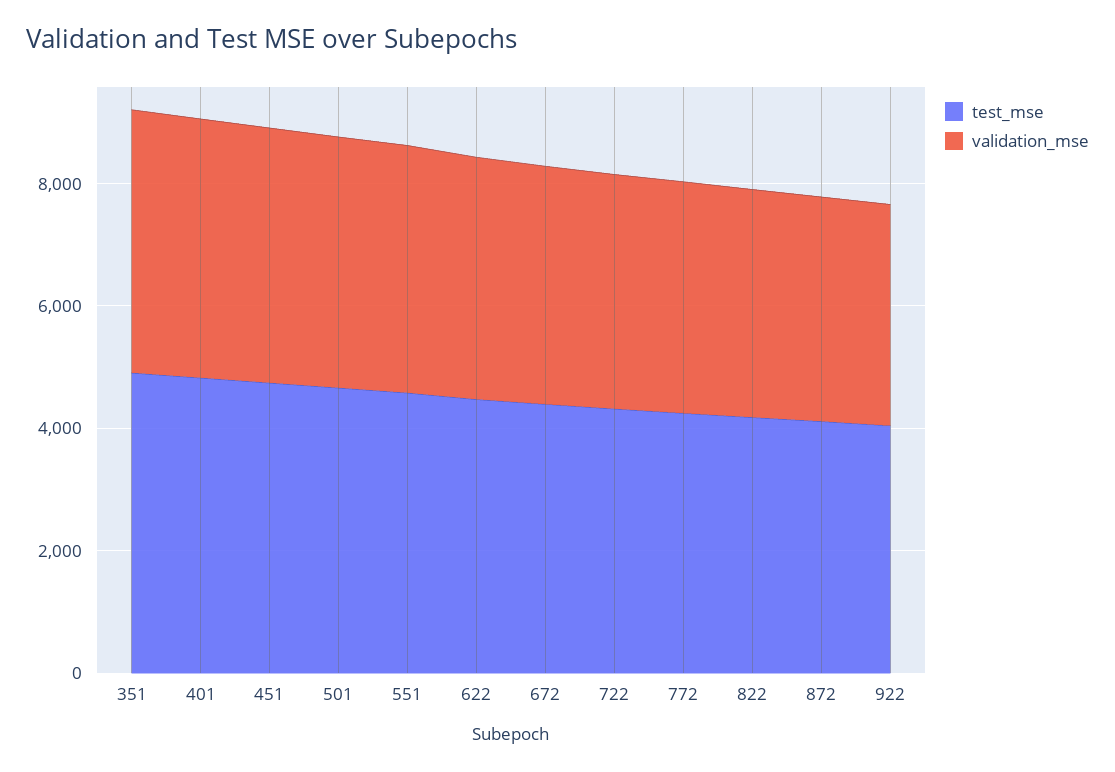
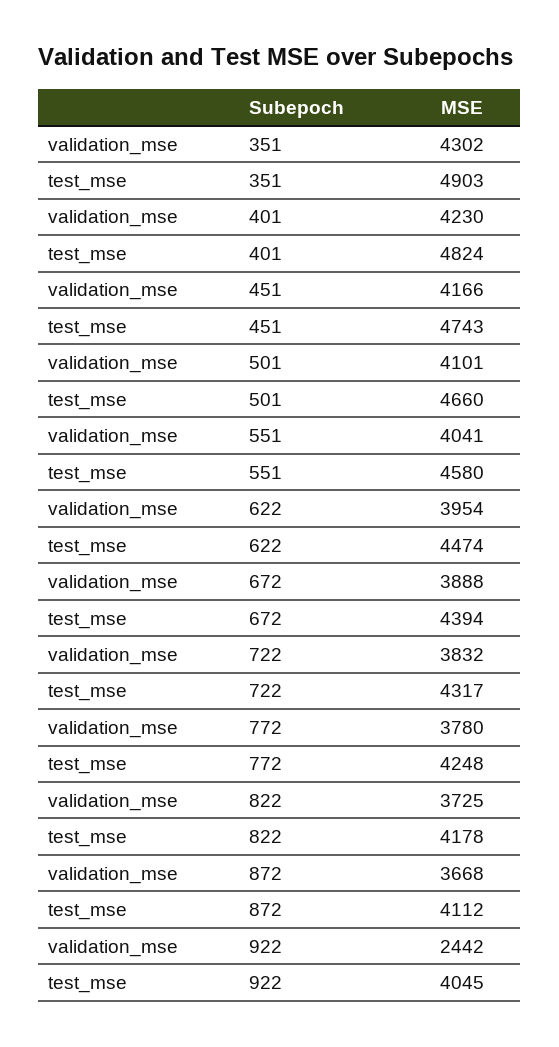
  {
    "test_mse": {
      "351": 4903,
      "401": 4824,
      "451": 4743,
      "501": 4660,
      "551": 4580,
      "622": 4474,
      "672": 4394,
      "722": 4317,
      "772": 4248,
      "822": 4178,
      "872": 4112,
      "922": 4045
    },
    "validation_mse": {
      "351": 4302,
      "401": 4230,
      "451": 4166,
      "501": 4101,
      "551": 4041,
      "622": 3954,
      "672": 3888,
      "722": 3832,
      "772": 3780,
      "822": 3725,
      "872": 3668,
-     "922": 3500
+     "922": 2442
    }
  }

